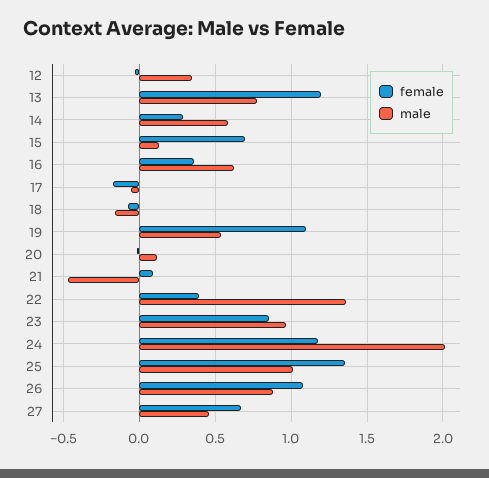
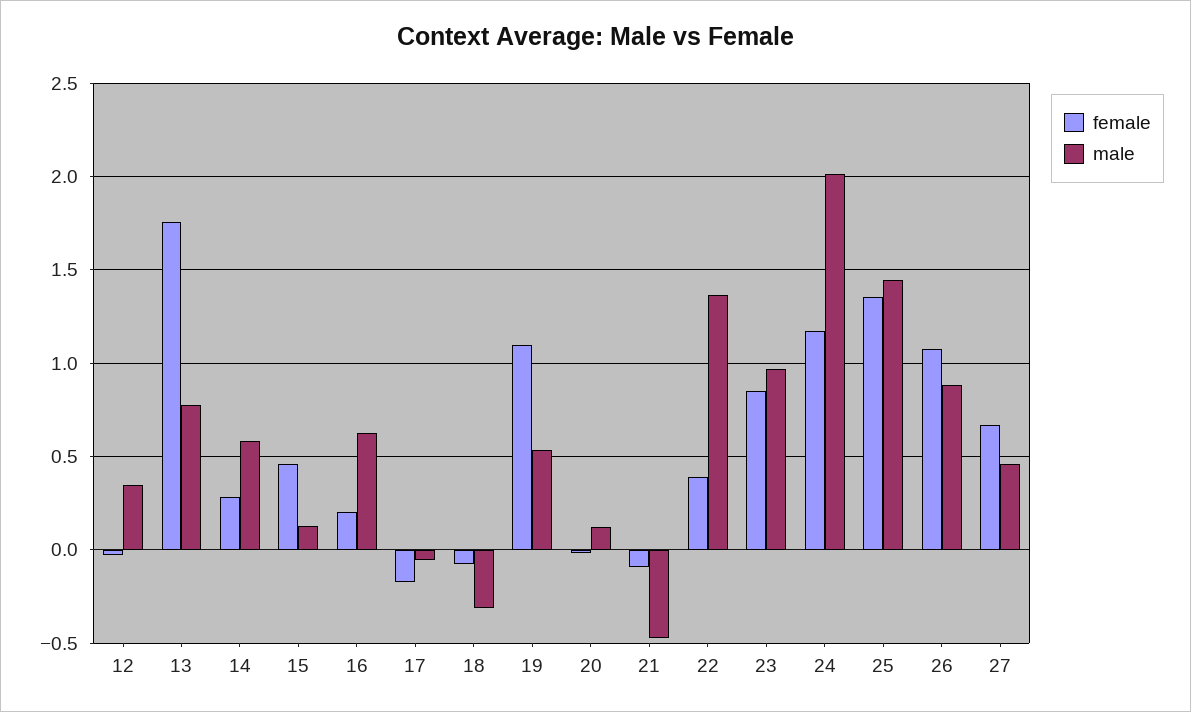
  {
    "female": {
      "12": -0.05,
-     "13": 1.2,
+     "13": 1.75,
      "14": 0.3,
-     "15": 0.7,
+     "15": 0.45,
-     "16": 0.35,
+     "16": 0.2,
      "17": -0.15,
      "18": -0.05,
      "19": 1.1,
      "20": 0,
-     "21": 0.1,
+     "21": -0.1,
      "22": 0.4,
      "23": 0.85,
      "24": 1.15,
      "25": 1.35,
      "26": 1.1,
      "27": 0.65
    },
    "male": {
      "12": 0.35,
      "13": 0.8,
      "14": 0.6,
      "15": 0.15,
      "16": 0.6,
      "17": -0.05,
-     "18": -0.15,
+     "18": -0.3,
      "19": 0.55,
      "20": 0.1,
      "21": -0.45,
      "22": 1.35,
      "23": 0.95,
      "24": 2,
-     "25": 1,
+     "25": 1.45,
      "26": 0.9,
      "27": 0.45
    }
  }

